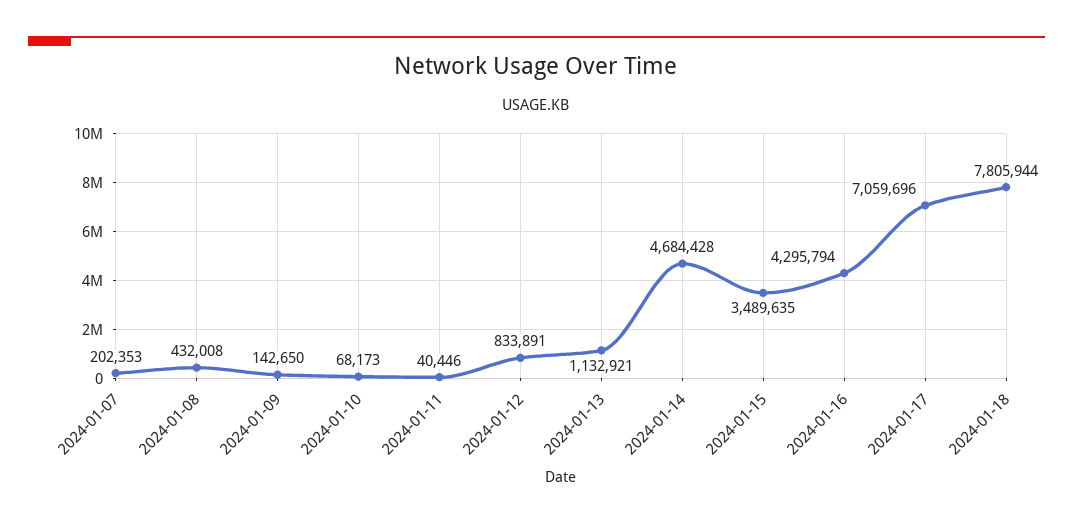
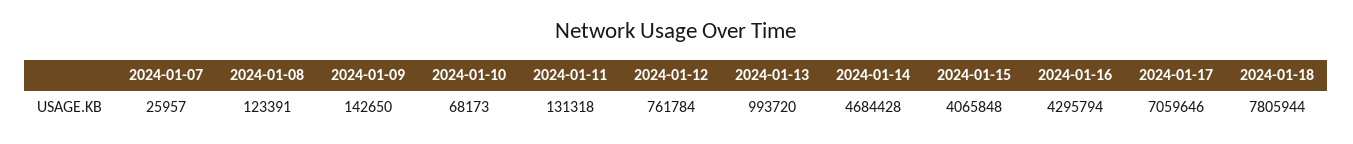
  {
-   "2024-01-07": 202353,
+   "2024-01-07": 25957,
-   "2024-01-08": 432008,
+   "2024-01-08": 123391,
    "2024-01-09": 142650,
    "2024-01-10": 68173,
-   "2024-01-11": 40446,
+   "2024-01-11": 131318,
-   "2024-01-12": 833891,
+   "2024-01-12": 761784,
-   "2024-01-13": 1132921,
+   "2024-01-13": 993720,
    "2024-01-14": 4684428,
-   "2024-01-15": 3489635,
+   "2024-01-15": 4065848,
    "2024-01-16": 4295794,
-   "2024-01-17": 7059696,
+   "2024-01-17": 7059646,
    "2024-01-18": 7805944
  }

